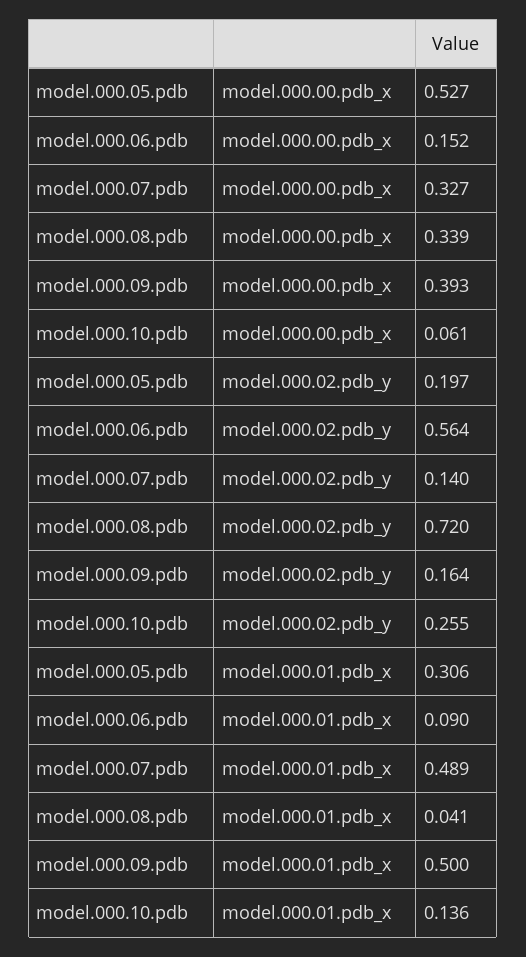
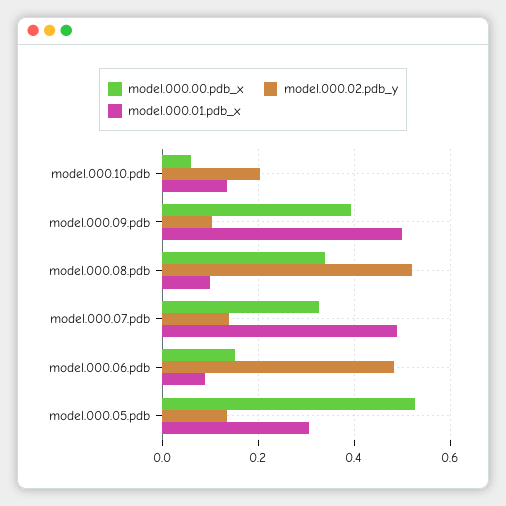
  {
    "model.000.00.pdb_x": {
      "model.000.05.pdb": 0.527,
      "model.000.06.pdb": 0.152,
      "model.000.07.pdb": 0.327,
      "model.000.08.pdb": 0.339,
      "model.000.09.pdb": 0.393,
      "model.000.10.pdb": 0.061
    },
    "model.000.02.pdb_y": {
-     "model.000.05.pdb": 0.197,
+     "model.000.05.pdb": 0.14,
-     "model.000.06.pdb": 0.564,
+     "model.000.06.pdb": 0.48,
      "model.000.07.pdb": 0.14,
-     "model.000.08.pdb": 0.72,
+     "model.000.08.pdb": 0.52,
-     "model.000.09.pdb": 0.164,
+     "model.000.09.pdb": 0.1,
-     "model.000.10.pdb": 0.255
+     "model.000.10.pdb": 0.2
    },
    "model.000.01.pdb_x": {
      "model.000.05.pdb": 0.306,
      "model.000.06.pdb": 0.09,
      "model.000.07.pdb": 0.489,
-     "model.000.08.pdb": 0.041,
+     "model.000.08.pdb": 0.1,
      "model.000.09.pdb": 0.5,
      "model.000.10.pdb": 0.136
    }
  }

